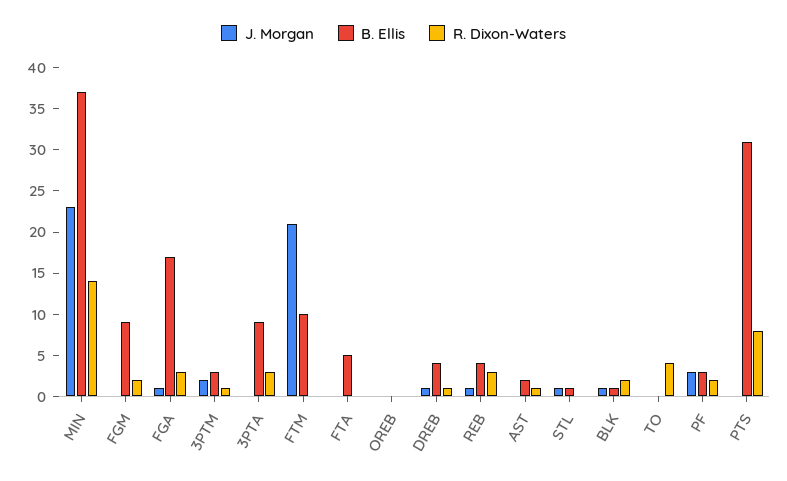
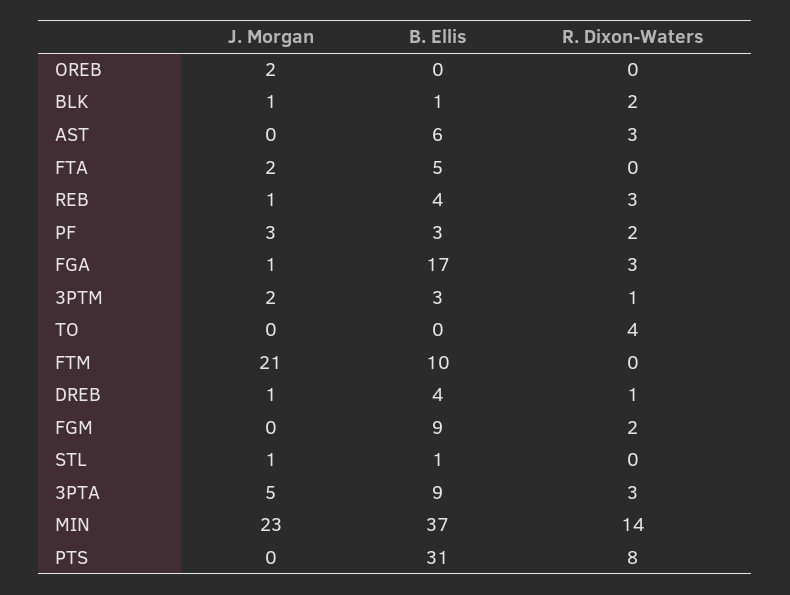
  {
    "J. Morgan": {
      "MIN": 23,
      "FGM": 0,
      "FGA": 1,
      "3PTM": 2,
-     "3PTA": 0,
+     "3PTA": 5,
      "FTM": 21,
-     "FTA": 0,
+     "FTA": 2,
-     "OREB": 0,
+     "OREB": 2,
      "DREB": 1,
      "REB": 1,
      "AST": 0,
      "STL": 1,
      "BLK": 1,
      "TO": 0,
      "PF": 3,
      "PTS": 0
    },
    "B. Ellis": {
      "MIN": 37,
      "FGM": 9,
      "FGA": 17,
      "3PTM": 3,
      "3PTA": 9,
      "FTM": 10,
      "FTA": 5,
      "OREB": 0,
      "DREB": 4,
      "REB": 4,
-     "AST": 2,
+     "AST": 6,
      "STL": 1,
      "BLK": 1,
      "TO": 0,
      "PF": 3,
      "PTS": 31
    },
    "R. Dixon-Waters": {
      "MIN": 14,
      "FGM": 2,
      "FGA": 3,
      "3PTM": 1,
      "3PTA": 3,
      "FTM": 0,
      "FTA": 0,
      "OREB": 0,
      "DREB": 1,
      "REB": 3,
-     "AST": 1,
+     "AST": 3,
      "STL": 0,
      "BLK": 2,
      "TO": 4,
      "PF": 2,
      "PTS": 8
    }
  }

